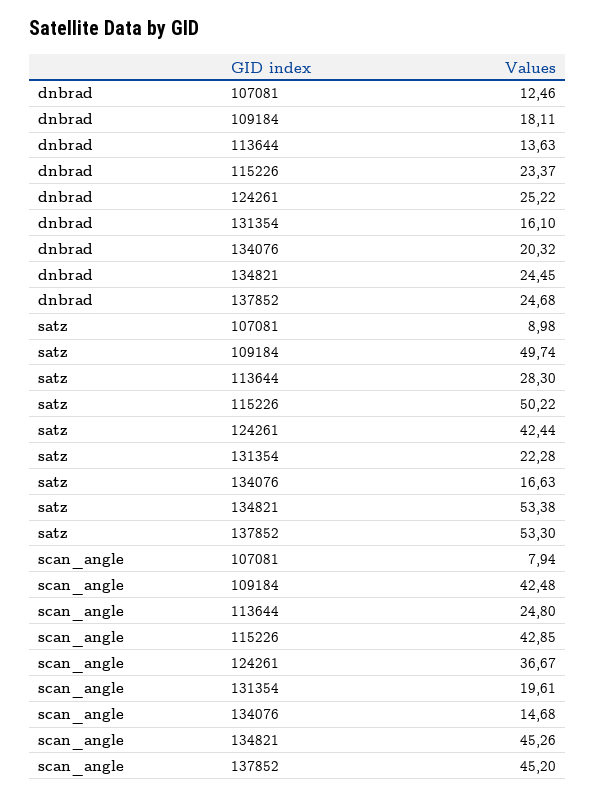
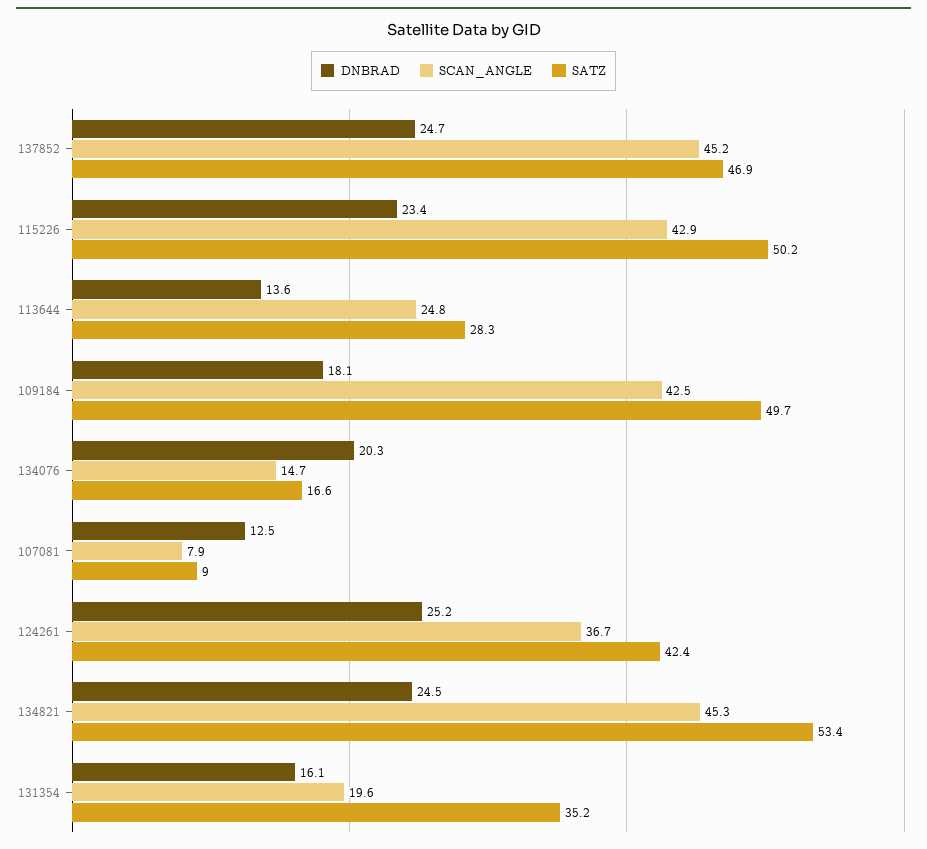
  {
    "dnbrad": {
      "107081": 12.46,
      "109184": 18.11,
      "113644": 13.63,
      "115226": 23.37,
      "124261": 25.22,
      "131354": 16.1,
      "134076": 20.32,
      "134821": 24.45,
      "137852": 24.68
    },
    "satz": {
      "107081": 8.98,
      "109184": 49.74,
      "113644": 28.3,
      "115226": 50.22,
      "124261": 42.44,
-     "131354": 22.28,
+     "131354": 35.2,
      "134076": 16.63,
      "134821": 53.38,
-     "137852": 53.3
+     "137852": 46.9
    },
    "scan_angle": {
      "107081": 7.94,
      "109184": 42.48,
      "113644": 24.8,
      "115226": 42.85,
      "124261": 36.67,
      "131354": 19.61,
      "134076": 14.68,
      "134821": 45.26,
      "137852": 45.2
    }
  }

